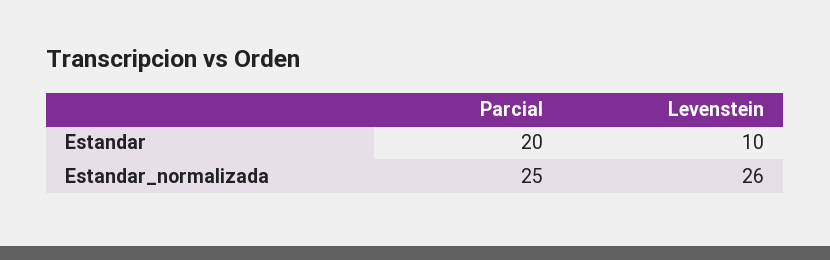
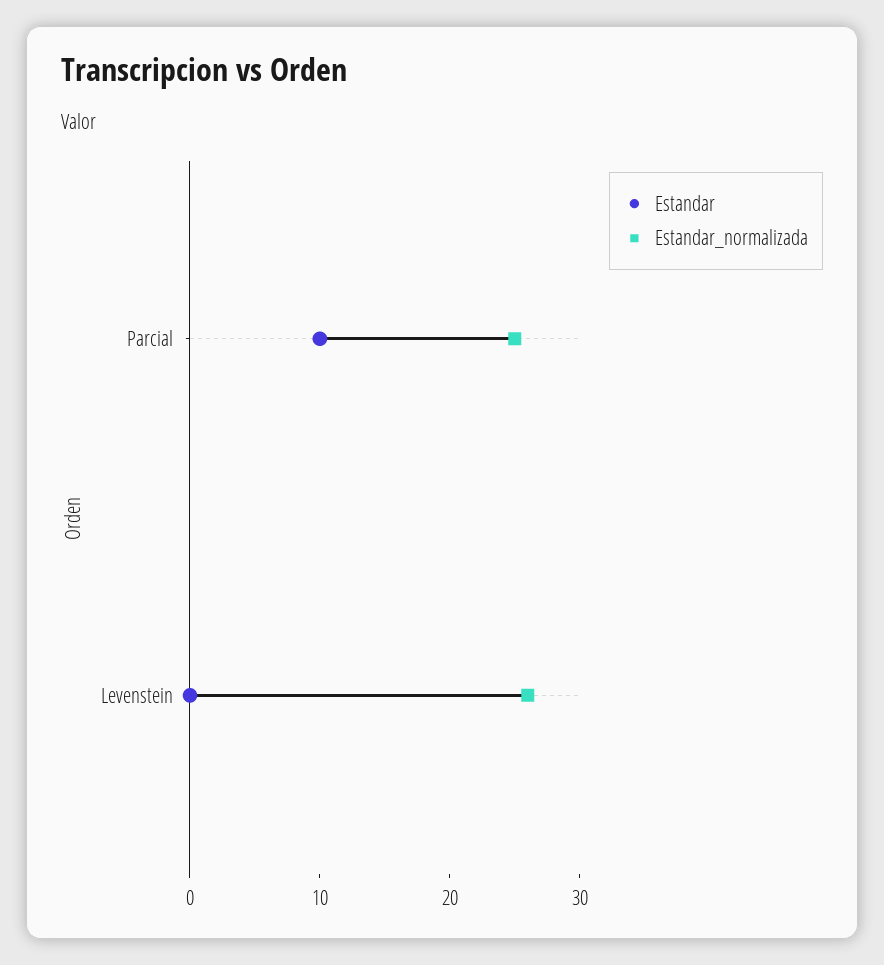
  {
    "Estandar": {
-     "Parcial": 20,
+     "Parcial": 10,
-     "Levenstein": 10
+     "Levenstein": 0
    },
    "Estandar_normalizada": {
      "Parcial": 25,
      "Levenstein": 26
    }
  }

